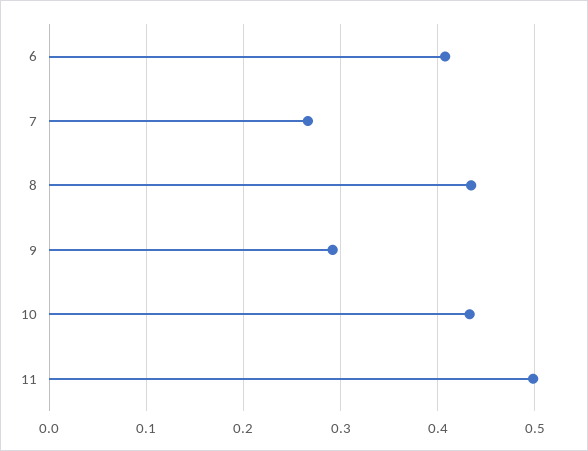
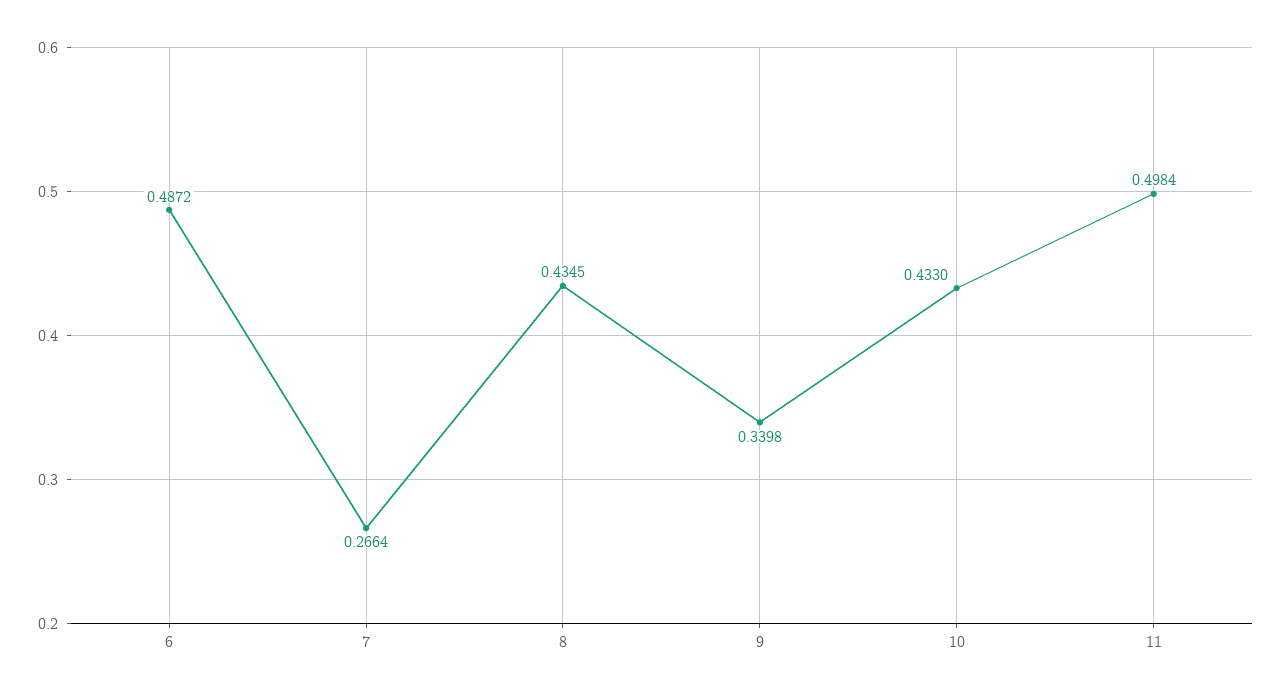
  {
-   "6": 0.41,
+   "6": 0.4872,
    "7": 0.2664,
    "8": 0.4345,
-   "9": 0.29,
+   "9": 0.3398,
    "10": 0.433,
    "11": 0.4984
  }

